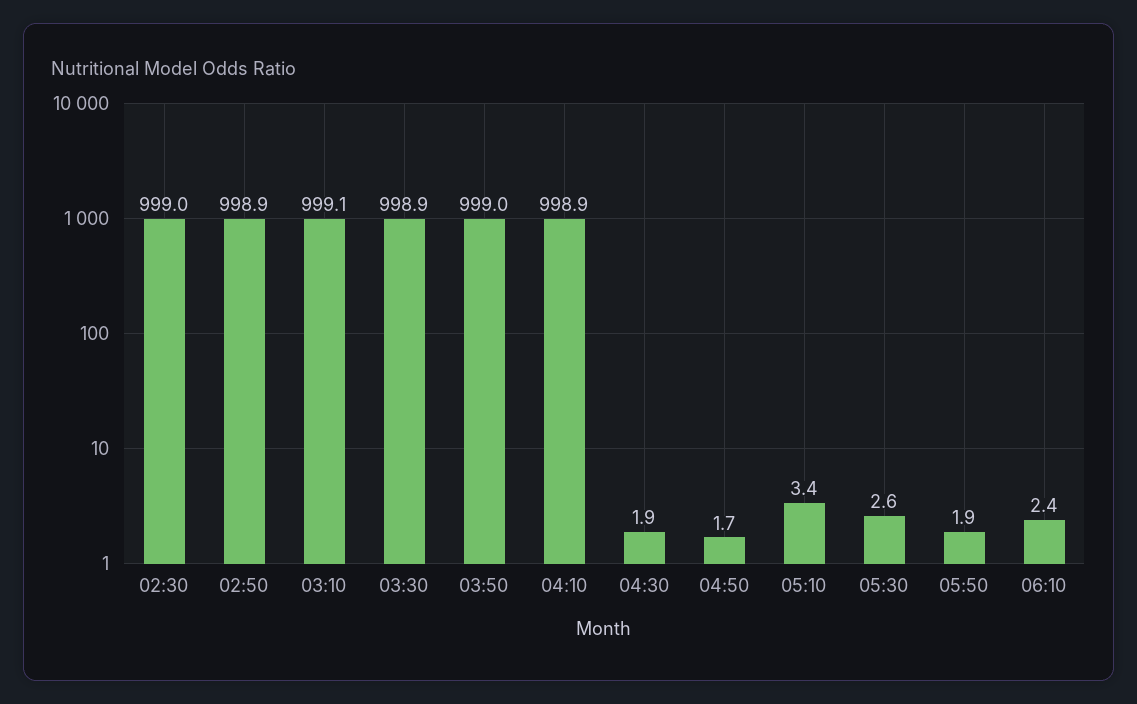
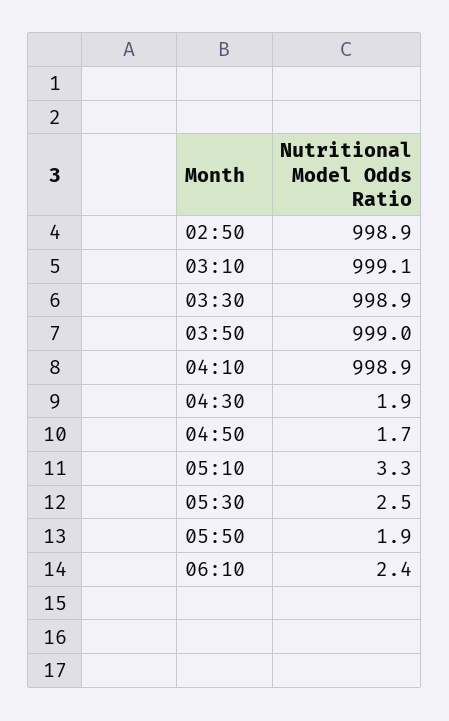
  {
-   "02:30": 999,
    "02:50": 998.9,
    "03:10": 999.1,
    "03:30": 998.9,
    "03:50": 999,
    "04:10": 998.9,
    "04:30": 1.9,
    "04:50": 1.7,
-   "05:10": 3.4,
+   "05:10": 3.3,
-   "05:30": 2.6,
+   "05:30": 2.5,
    "05:50": 1.9,
    "06:10": 2.4
  }

